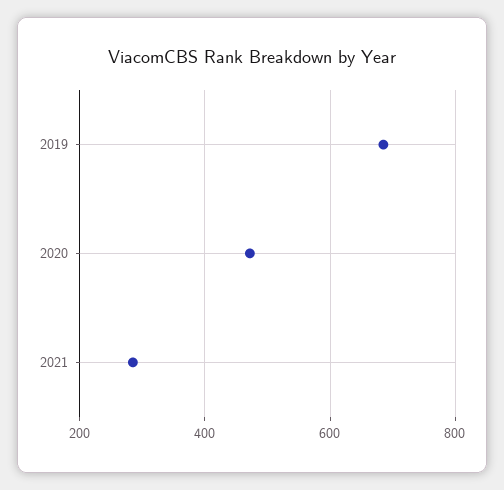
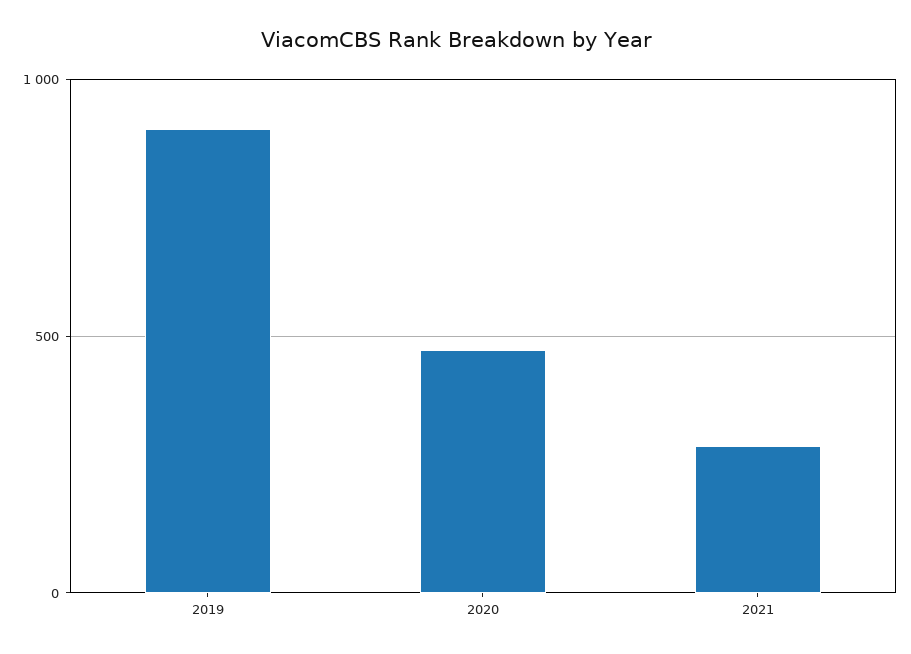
  {
-   "2019": 680,
+   "2019": 900,
    "2020": 480,
    "2021": 280
  }

